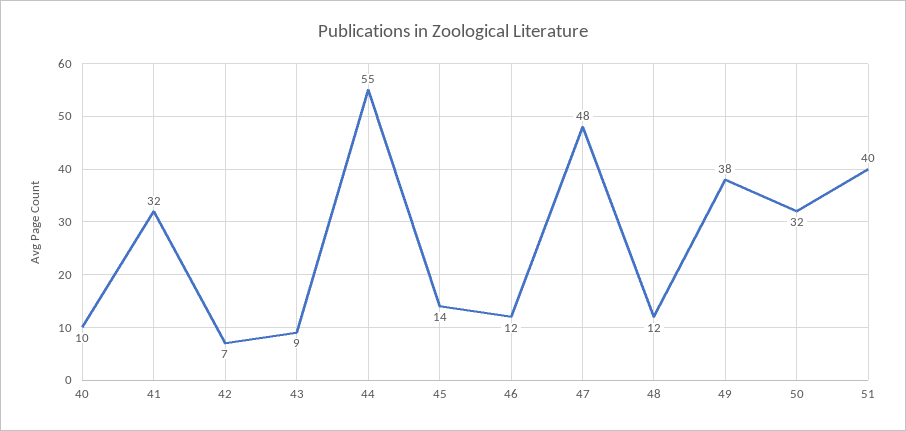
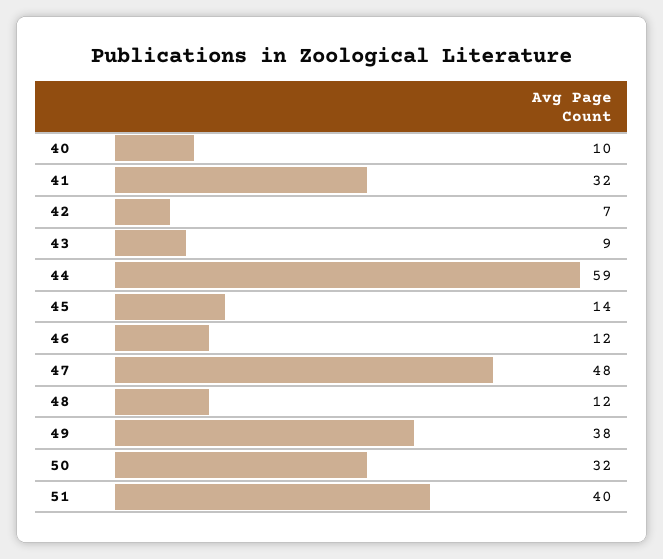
  {
    "40": 10,
    "41": 32,
    "42": 7,
    "43": 9,
-   "44": 55,
+   "44": 59,
    "45": 14,
    "46": 12,
    "47": 48,
    "48": 12,
    "49": 38,
    "50": 32,
    "51": 40
  }

